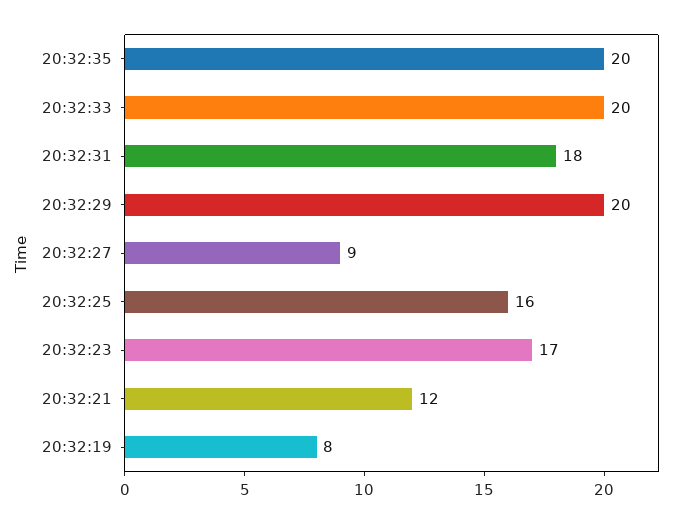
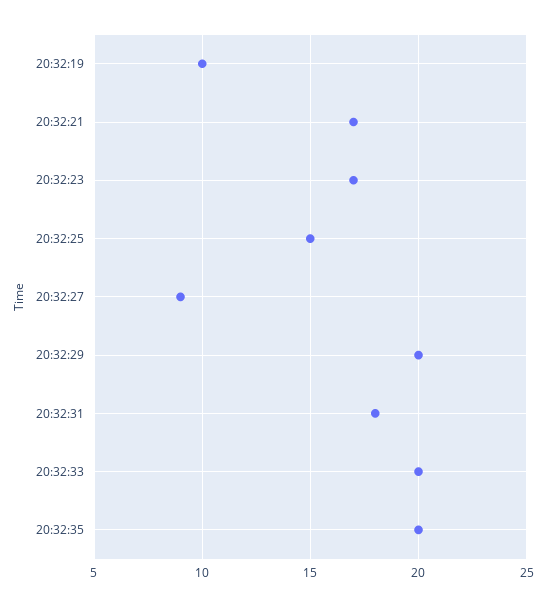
  {
    "20:32:35": 20,
    "20:32:33": 20,
    "20:32:31": 18,
    "20:32:29": 20,
    "20:32:27": 9,
-   "20:32:25": 16,
+   "20:32:25": 15,
    "20:32:23": 17,
-   "20:32:21": 12,
+   "20:32:21": 17,
-   "20:32:19": 8
+   "20:32:19": 10
  }

